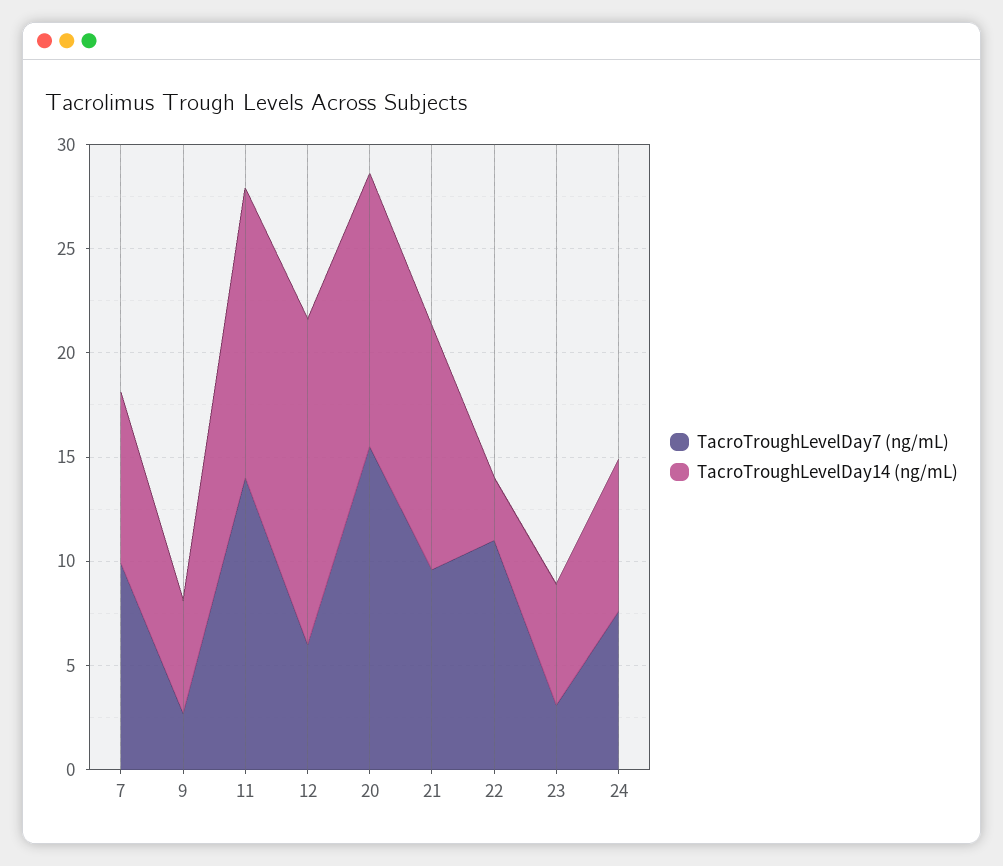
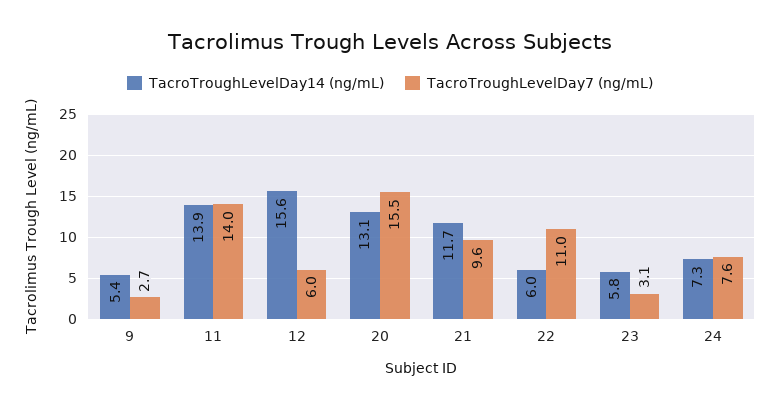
  {
    "TacroTroughLevelDay7 (ng/mL)": {
-     "7": 10,
      "9": 2.7,
      "11": 14,
      "12": 6,
      "20": 15.5,
      "21": 9.6,
      "22": 11,
      "23": 3.1,
      "24": 7.6
    },
    "TacroTroughLevelDay14 (ng/mL)": {
-     "7": 8,
      "9": 5.4,
      "11": 13.9,
      "12": 15.6,
      "20": 13.1,
      "21": 11.7,
-     "22": 3,
+     "22": 6,
      "23": 5.8,
      "24": 7.3
    }
  }

